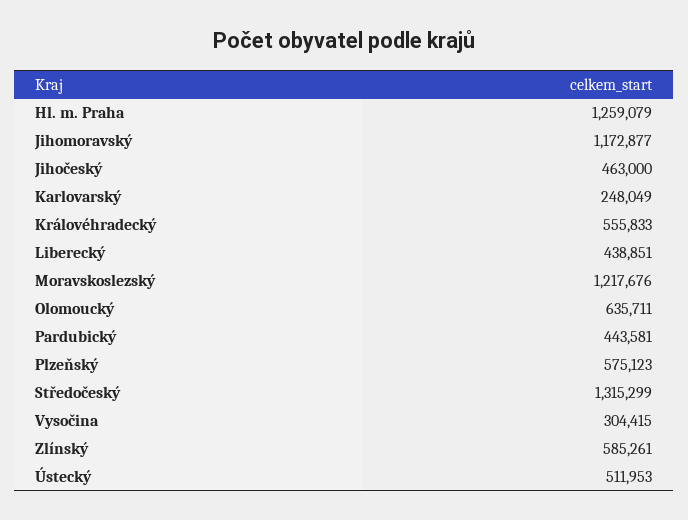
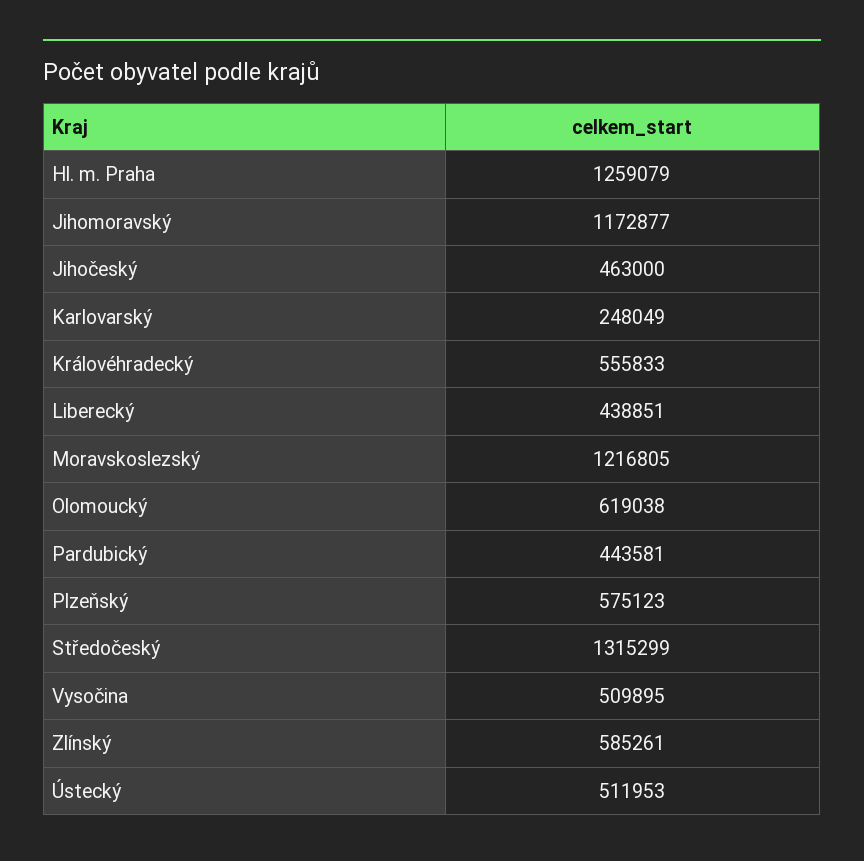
  {
    "Hl. m. Praha": 1259079,
    "Jihomoravský": 1172877,
    "Jihočeský": 463000,
    "Karlovarský": 248049,
    "Královéhradecký": 555833,
    "Liberecký": 438851,
-   "Moravskoslezský": 1217676,
+   "Moravskoslezský": 1216805,
-   "Olomoucký": 635711,
+   "Olomoucký": 619038,
    "Pardubický": 443581,
    "Plzeňský": 575123,
    "Středočeský": 1315299,
-   "Vysočina": 304415,
+   "Vysočina": 509895,
    "Zlínský": 585261,
    "Ústecký": 511953
  }

